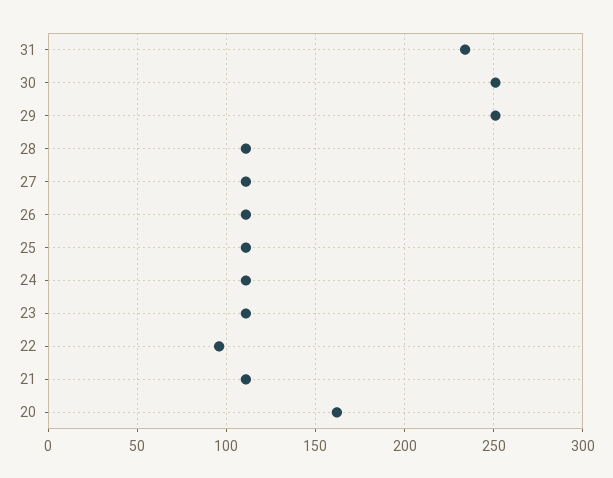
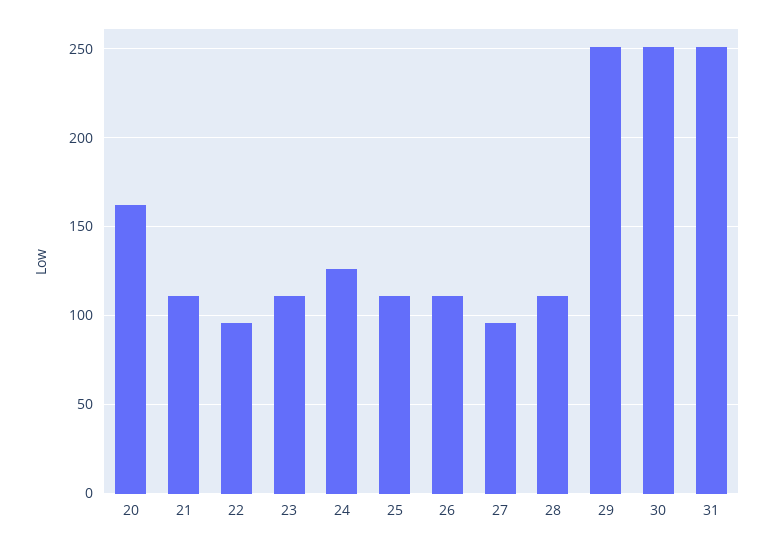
  {
-   "31": 235,
+   "31": 250,
    "30": 250,
    "29": 250,
    "28": 110,
-   "27": 110,
+   "27": 95,
    "26": 110,
    "25": 110,
-   "24": 110,
+   "24": 125,
    "23": 110,
    "22": 95,
    "21": 110,
    "20": 160
  }

